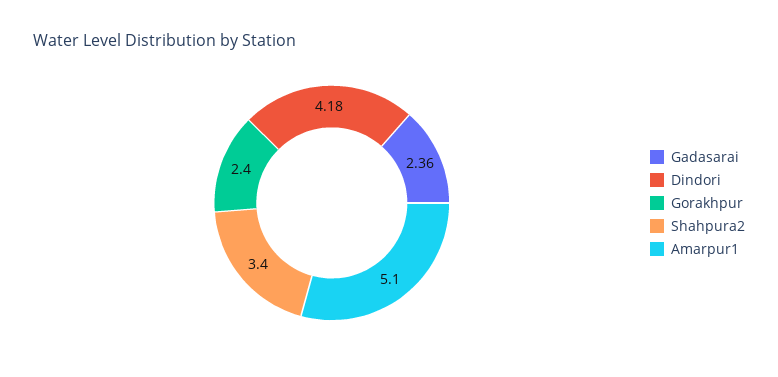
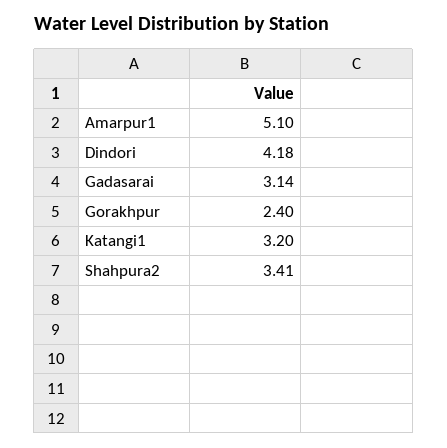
  {
-   "Gadasarai": 2.36,
+   "Gadasarai": 3.14,
    "Dindori": 4.18,
    "Gorakhpur": 2.4,
-   "Shahpura2": 3.4,
+   "Shahpura2": 3.41,
-   "Amarpur1": 5.1
+   "Amarpur1": 5.1,
+   "Katangi1": 3.2
  }

